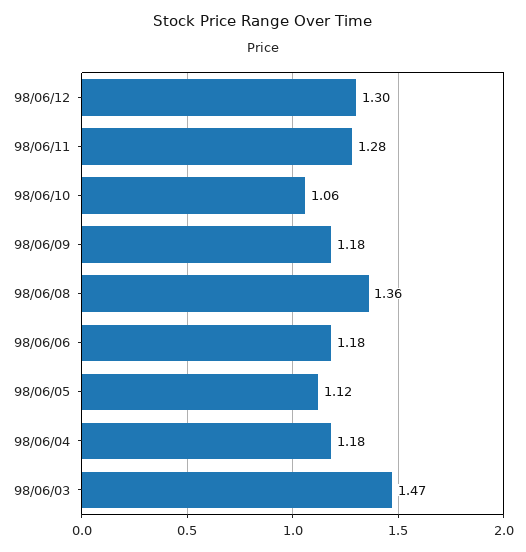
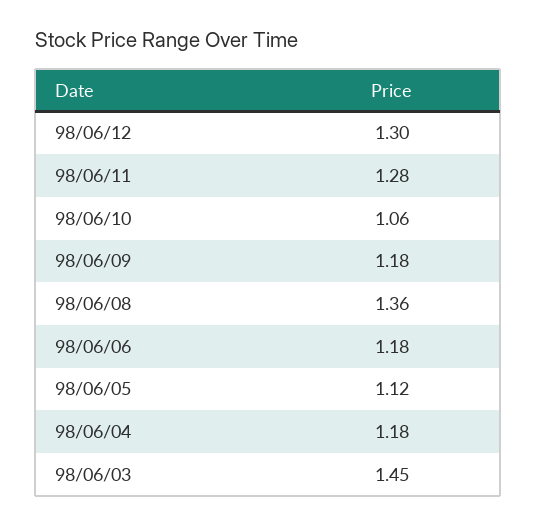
  {
    "98/06/12": 1.3,
    "98/06/11": 1.28,
    "98/06/10": 1.06,
    "98/06/09": 1.18,
    "98/06/08": 1.36,
    "98/06/06": 1.18,
    "98/06/05": 1.12,
    "98/06/04": 1.18,
-   "98/06/03": 1.47
+   "98/06/03": 1.45
  }

